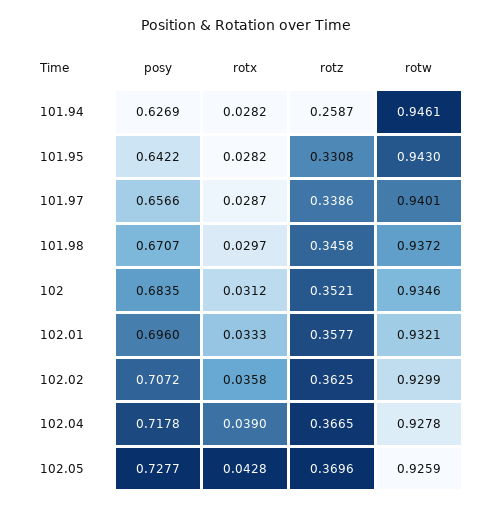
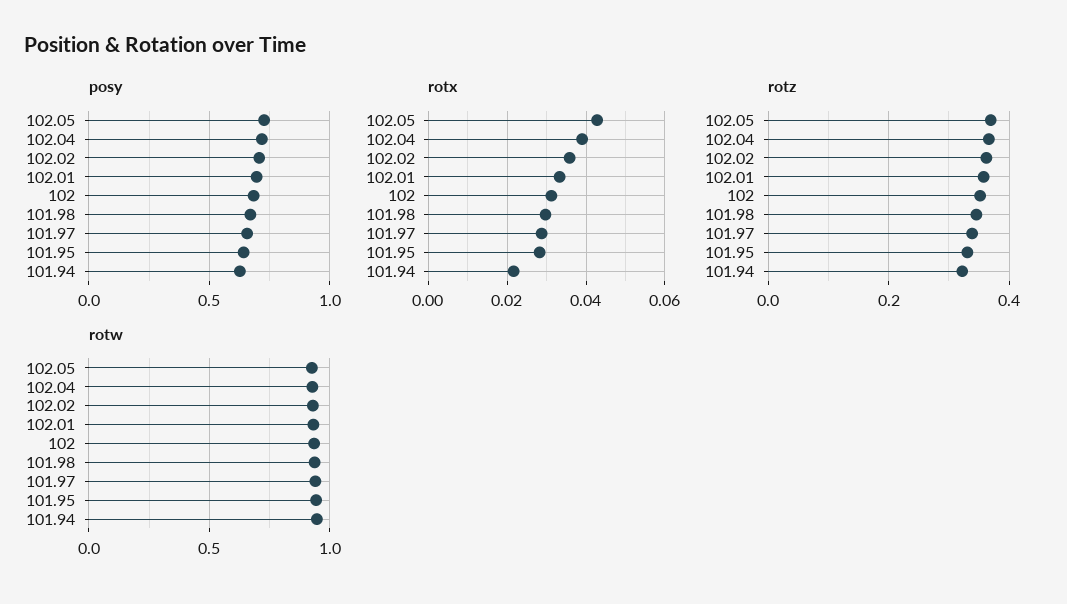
  {
    "posy": {
      "101.94": 0.6269,
      "101.95": 0.6422,
      "101.97": 0.6566,
      "101.98": 0.6707,
      "102": 0.6835,
      "102.01": 0.696,
      "102.02": 0.7072,
      "102.04": 0.7178,
      "102.05": 0.7277
    },
    "rotx": {
-     "101.94": 0.0282,
+     "101.94": 0.022,
      "101.95": 0.0282,
      "101.97": 0.0287,
      "101.98": 0.0297,
      "102": 0.0312,
      "102.01": 0.0333,
      "102.02": 0.0358,
      "102.04": 0.039,
      "102.05": 0.0428
    },
    "rotz": {
-     "101.94": 0.2587,
+     "101.94": 0.32,
      "101.95": 0.3308,
      "101.97": 0.3386,
      "101.98": 0.3458,
      "102": 0.3521,
      "102.01": 0.3577,
      "102.02": 0.3625,
      "102.04": 0.3665,
      "102.05": 0.3696
    },
    "rotw": {
      "101.94": 0.9461,
      "101.95": 0.943,
      "101.97": 0.9401,
      "101.98": 0.9372,
      "102": 0.9346,
      "102.01": 0.9321,
      "102.02": 0.9299,
      "102.04": 0.9278,
      "102.05": 0.9259
    }
  }

